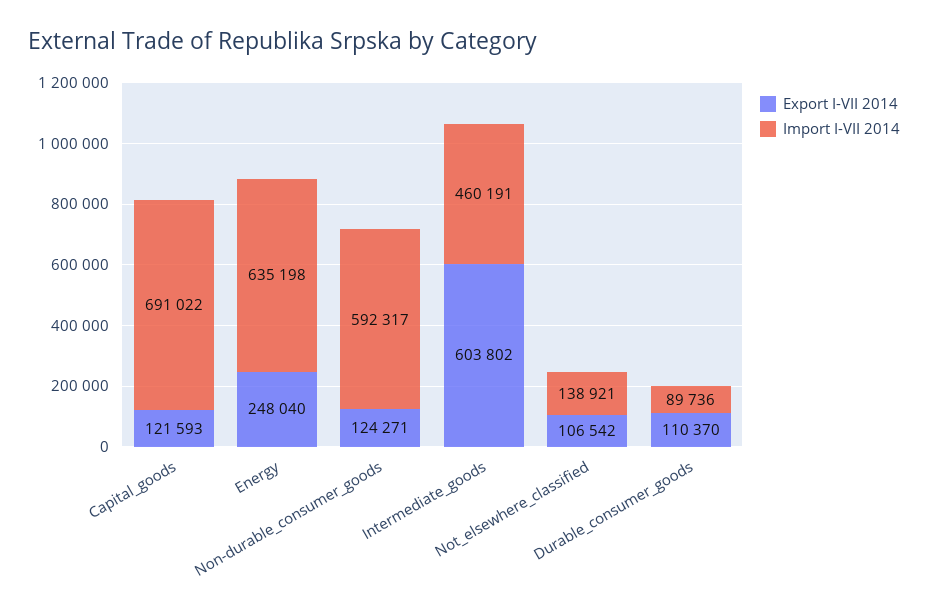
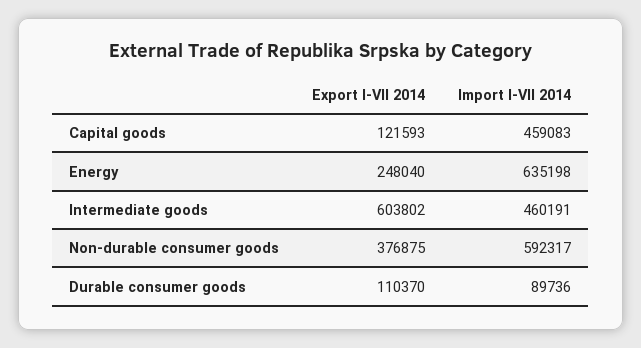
  {
    "Export I-VII 2014": {
      "Capital_goods": 121593,
      "Energy": 248040,
-     "Non-durable_consumer_goods": 124271,
+     "Non-durable_consumer_goods": 376875,
      "Intermediate_goods": 603802,
-     "Not_elsewhere_classified": 106542,
      "Durable_consumer_goods": 110370
    },
    "Import I-VII 2014": {
-     "Capital_goods": 691022,
+     "Capital_goods": 459083,
      "Energy": 635198,
      "Non-durable_consumer_goods": 592317,
      "Intermediate_goods": 460191,
-     "Not_elsewhere_classified": 138921,
      "Durable_consumer_goods": 89736
    }
  }

